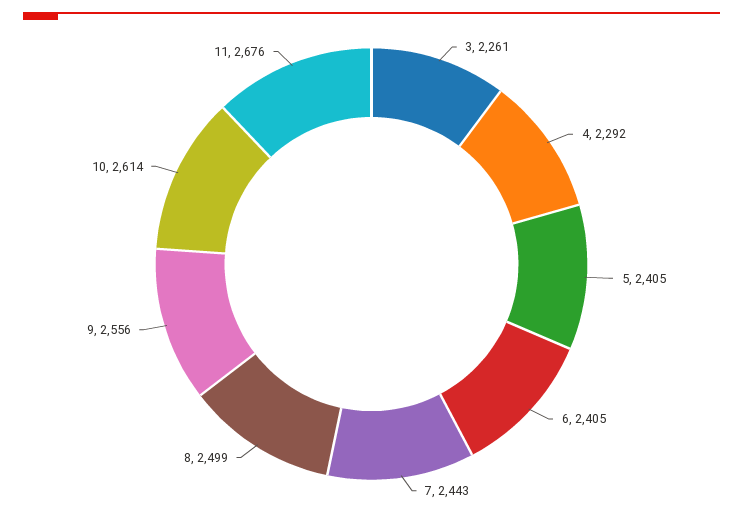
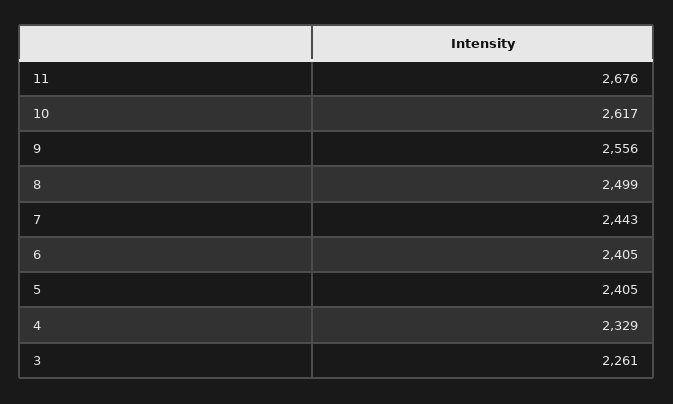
  {
    "3": 2261,
-   "4": 2292,
+   "4": 2329,
    "5": 2405,
    "6": 2405,
    "7": 2443,
    "8": 2499,
    "9": 2556,
-   "10": 2614,
+   "10": 2617,
    "11": 2676
  }

